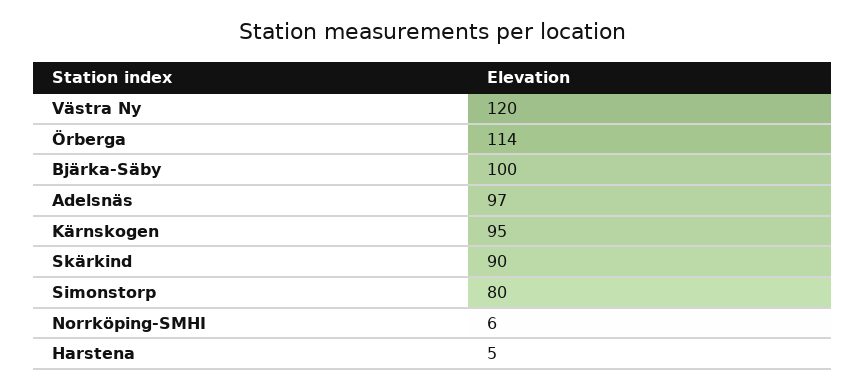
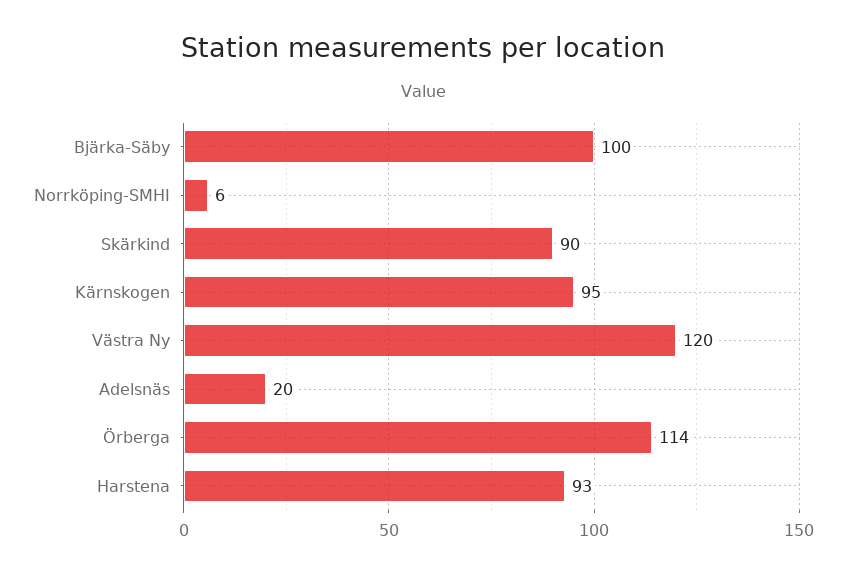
  {
    "Västra Ny": 120,
    "Örberga": 114,
    "Bjärka-Säby": 100,
-   "Adelsnäs": 97,
+   "Adelsnäs": 20,
    "Kärnskogen": 95,
    "Skärkind": 90,
-   "Simonstorp": 80,
    "Norrköping-SMHI": 6,
-   "Harstena": 5
+   "Harstena": 93
  }

